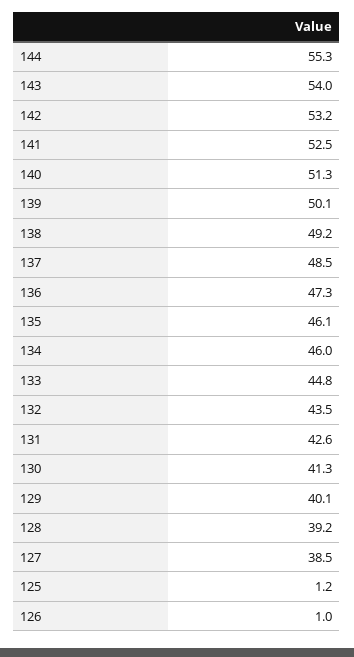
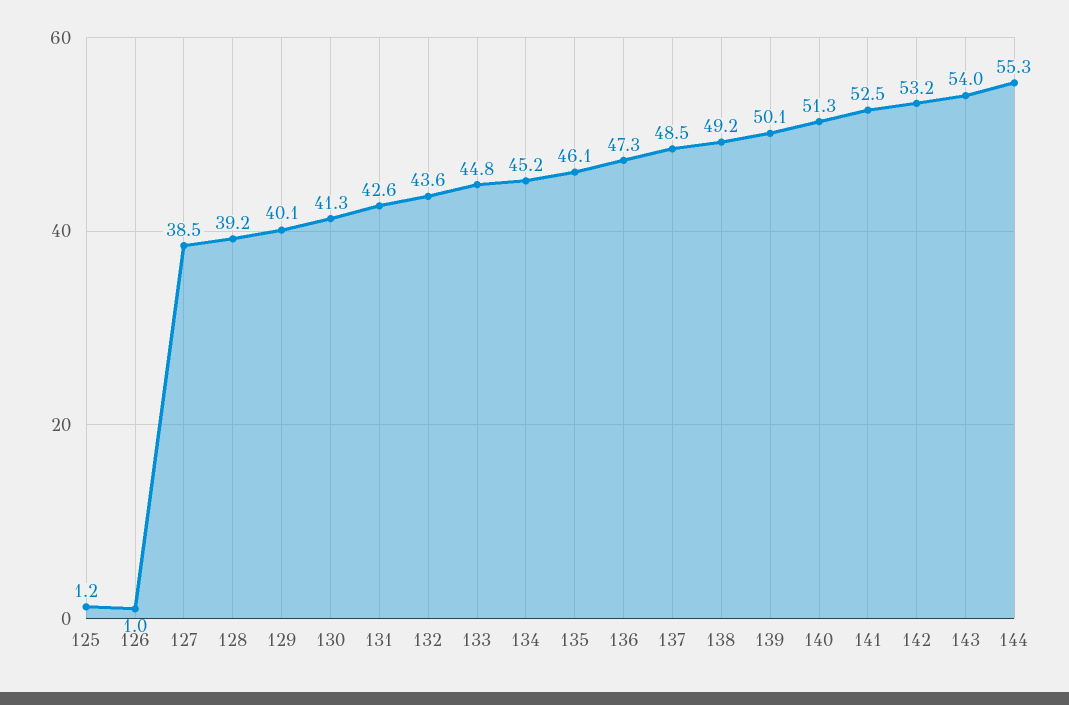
  {
    "144": 55.3,
    "143": 54,
    "142": 53.2,
    "141": 52.5,
    "140": 51.3,
    "139": 50.1,
    "138": 49.2,
    "137": 48.5,
    "136": 47.3,
    "135": 46.1,
-   "134": 46,
+   "134": 45.2,
    "133": 44.8,
-   "132": 43.5,
+   "132": 43.6,
    "131": 42.6,
    "130": 41.3,
    "129": 40.1,
    "128": 39.2,
    "127": 38.5,
    "125": 1.2,
    "126": 1
  }

